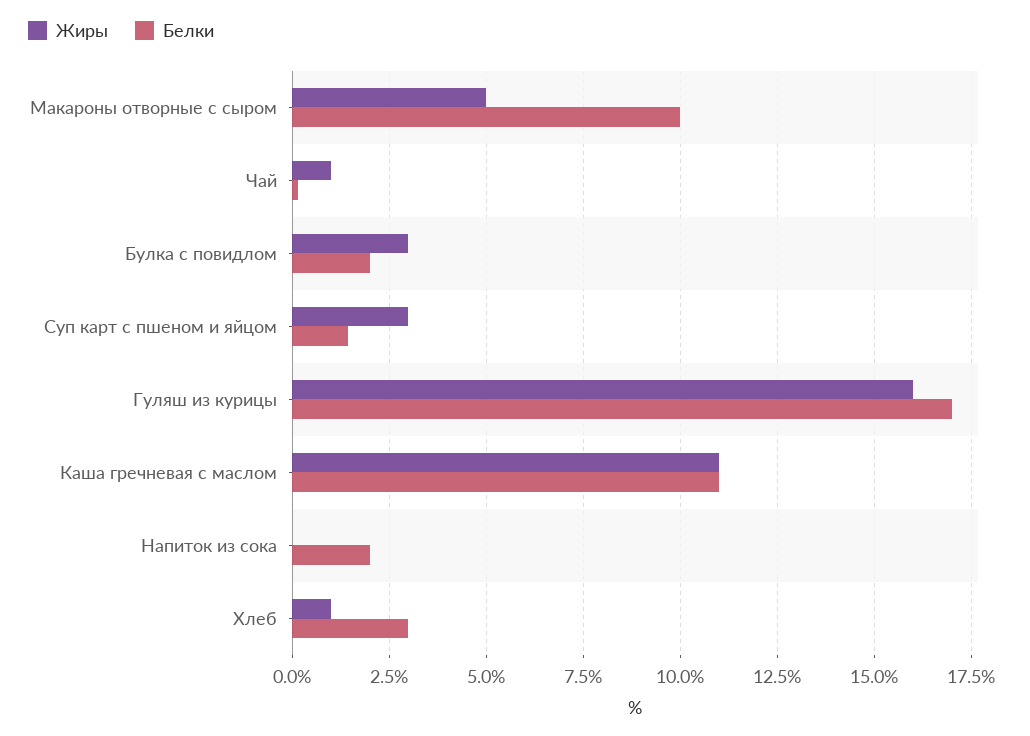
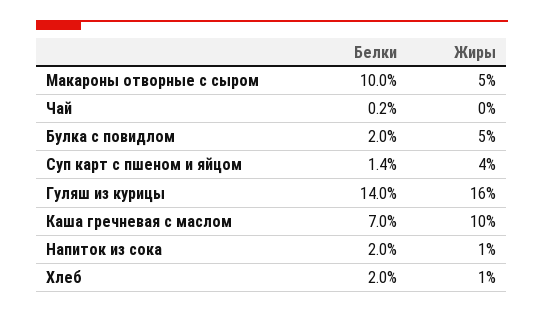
  {
    "Жиры": {
      "Макароны отворные с сыром": 5,
-     "Чай": 1,
+     "Чай": 0,
-     "Булка с повидлом": 3,
+     "Булка с повидлом": 5,
-     "Суп карт с пшеном и яйцом": 3,
+     "Суп карт с пшеном и яйцом": 4,
      "Гуляш из курицы": 16,
-     "Каша гречневая с маслом": 11,
+     "Каша гречневая с маслом": 10,
-     "Напиток из сока": 0,
+     "Напиток из сока": 1,
      "Хлеб": 1
    },
    "Белки": {
      "Макароны отворные с сыром": 10,
      "Чай": 0.2,
      "Булка с повидлом": 2,
      "Суп карт с пшеном и яйцом": 1.4,
-     "Гуляш из курицы": 17,
+     "Гуляш из курицы": 14,
-     "Каша гречневая с маслом": 11,
+     "Каша гречневая с маслом": 7,
      "Напиток из сока": 2,
-     "Хлеб": 3
+     "Хлеб": 2
    }
  }

